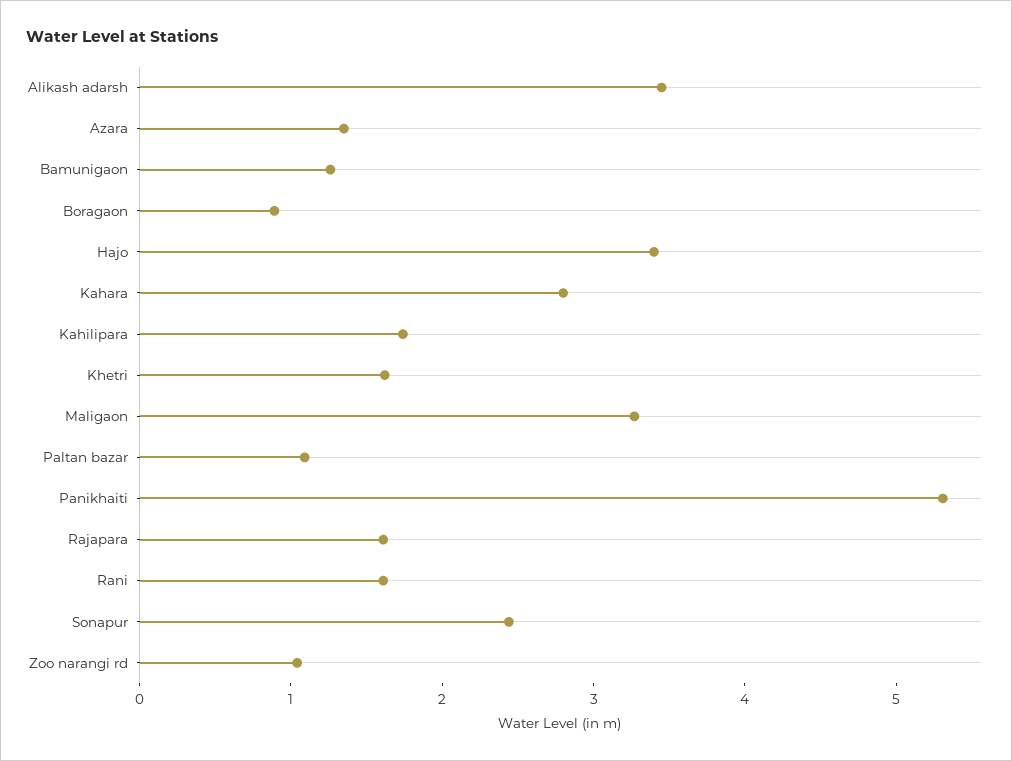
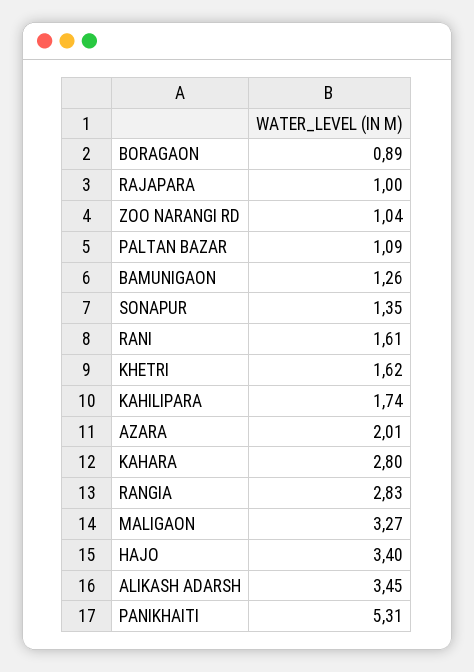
  {
    "Alikash adarsh": 3.45,
-   "Azara": 1.4,
+   "Azara": 2.01,
    "Bamunigaon": 1.26,
    "Boragaon": 0.89,
    "Hajo": 3.4,
    "Kahara": 2.8,
    "Kahilipara": 1.74,
    "Khetri": 1.62,
    "Maligaon": 3.27,
    "Paltan bazar": 1.09,
    "Panikhaiti": 5.31,
-   "Rajapara": 1.6,
+   "Rajapara": 1,
    "Rani": 1.61,
-   "Sonapur": 2.4,
+   "Sonapur": 1.35,
-   "Zoo narangi rd": 1.04
+   "Zoo narangi rd": 1.04,
+   "RANGIA": 2.83
  }

